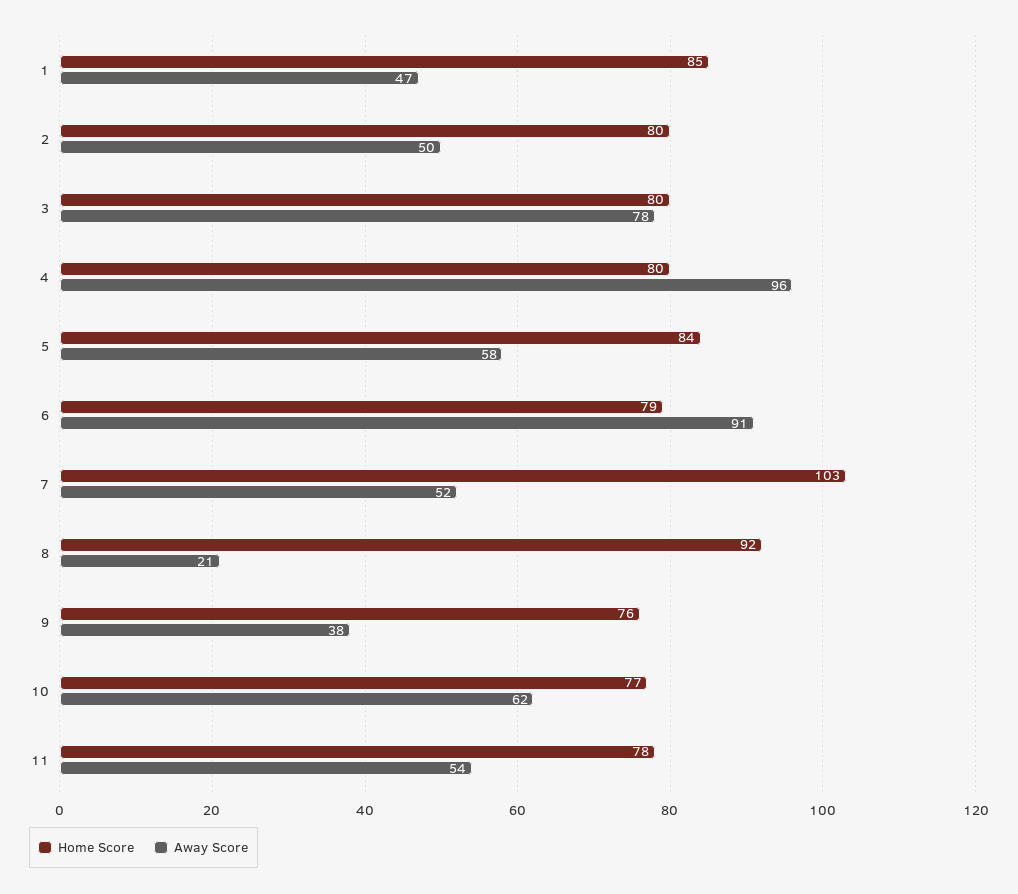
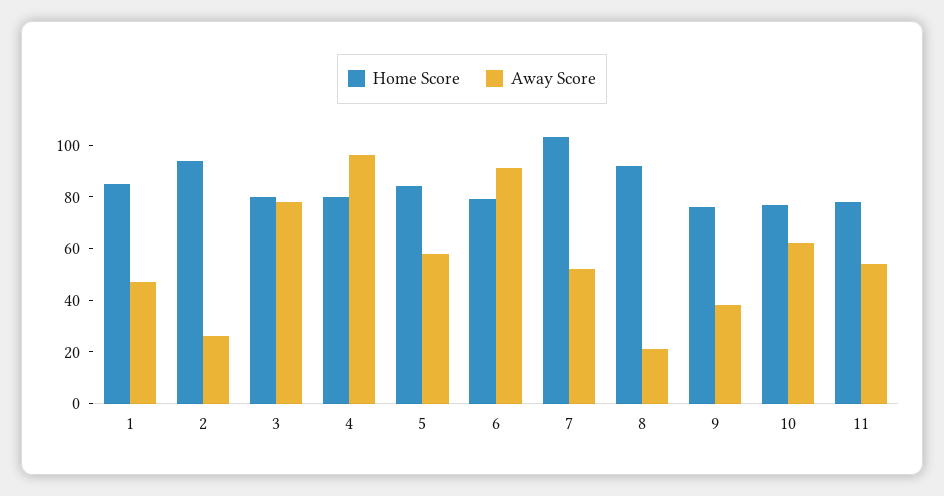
  {
    "Home Score": {
      "1": 85,
-     "2": 80,
+     "2": 95,
      "3": 80,
      "4": 80,
      "5": 84,
      "6": 79,
      "7": 103,
      "8": 92,
      "9": 76,
      "10": 77,
      "11": 78
    },
    "Away Score": {
      "1": 47,
-     "2": 50,
+     "2": 25,
      "3": 78,
      "4": 96,
      "5": 58,
      "6": 91,
      "7": 52,
      "8": 21,
      "9": 38,
      "10": 62,
      "11": 54
    }
  }

